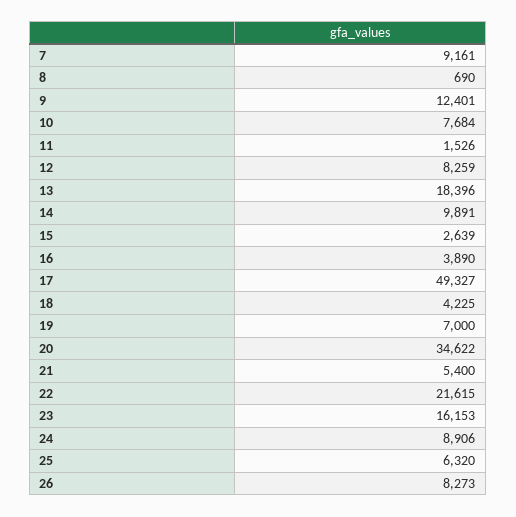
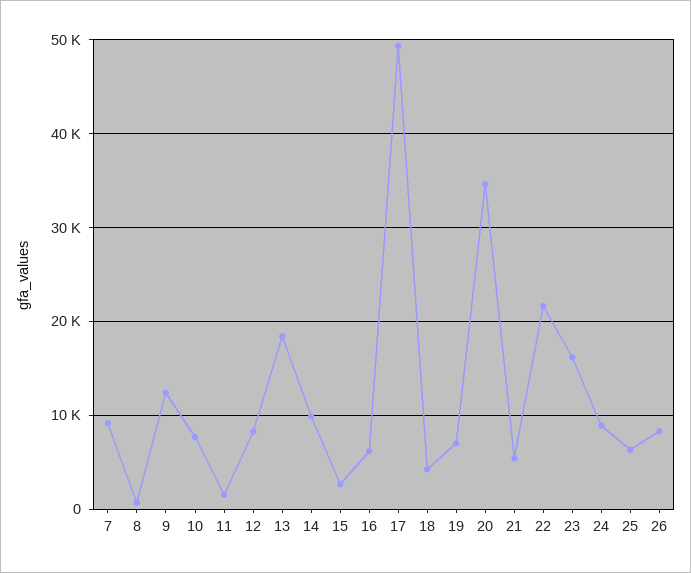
  {
    "7": 9161,
    "8": 690,
    "9": 12401,
    "10": 7684,
    "11": 1526,
    "12": 8259,
    "13": 18396,
    "14": 9891,
    "15": 2639,
-   "16": 3890,
+   "16": 6000,
    "17": 49327,
    "18": 4225,
    "19": 7000,
    "20": 34622,
    "21": 5400,
    "22": 21615,
    "23": 16153,
    "24": 8906,
    "25": 6320,
    "26": 8273
  }

